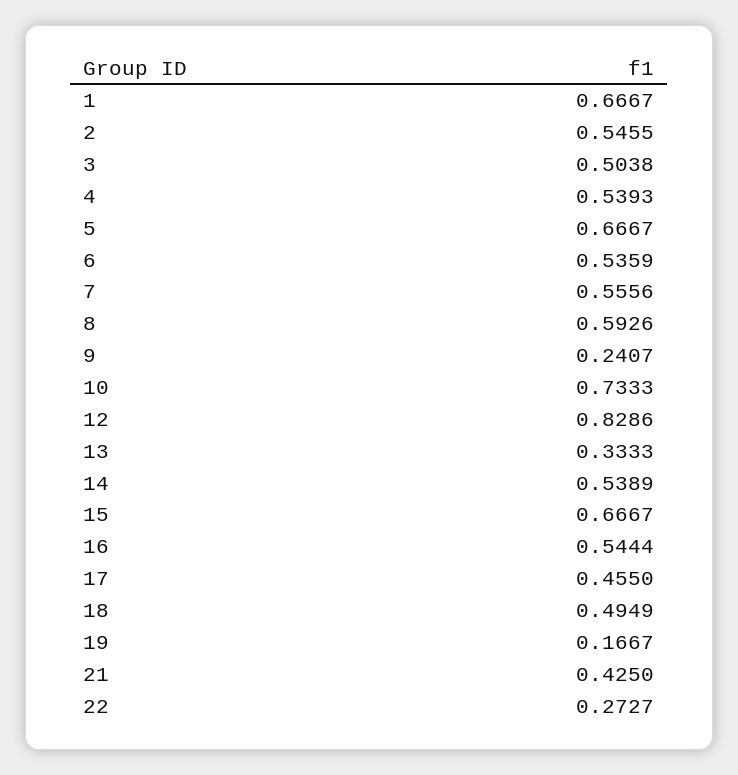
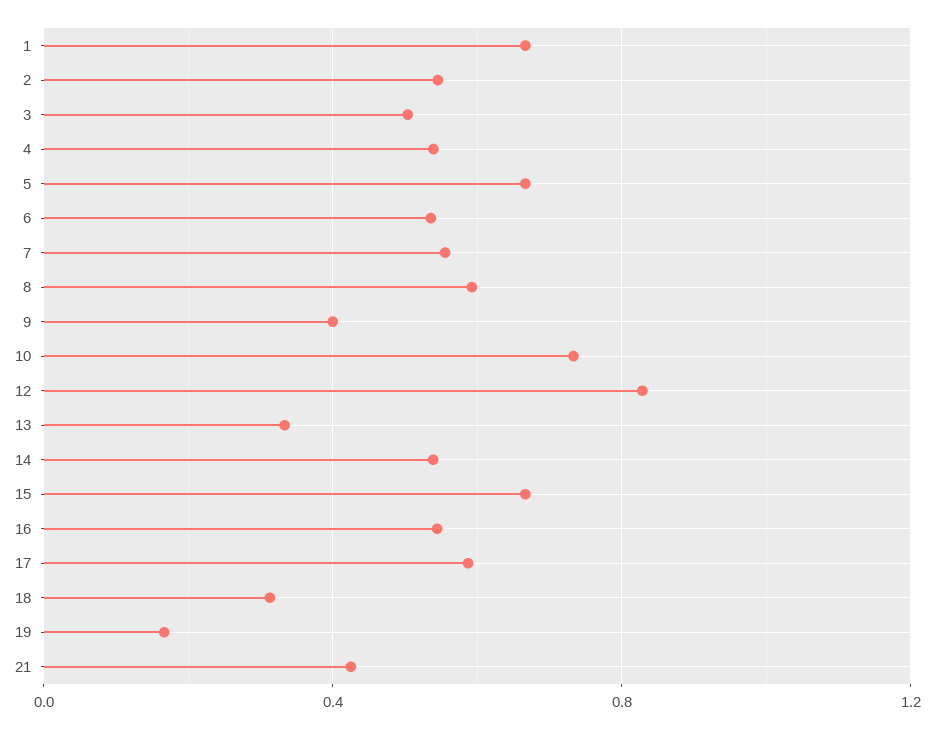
  {
    "1": 0.6667,
    "2": 0.5455,
    "3": 0.5038,
    "4": 0.5393,
    "5": 0.6667,
    "6": 0.5359,
    "7": 0.5556,
    "8": 0.5926,
-   "9": 0.2407,
+   "9": 0.4,
    "10": 0.7333,
    "12": 0.8286,
    "13": 0.3333,
    "14": 0.5389,
    "15": 0.6667,
    "16": 0.5444,
-   "17": 0.455,
+   "17": 0.6,
-   "18": 0.4949,
+   "18": 0.3,
    "19": 0.1667,
-   "21": 0.425,
+   "21": 0.425
-   "22": 0.2727
  }

